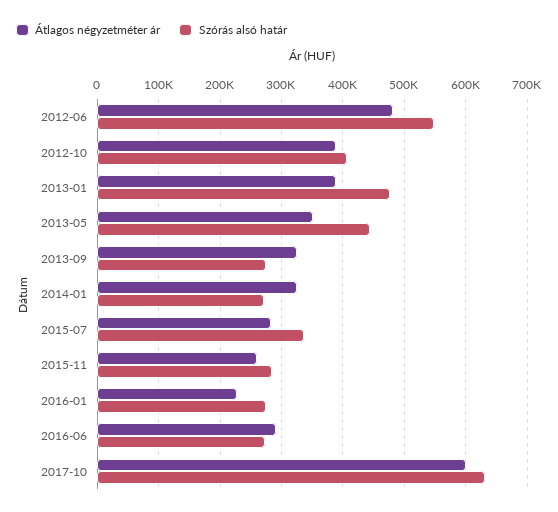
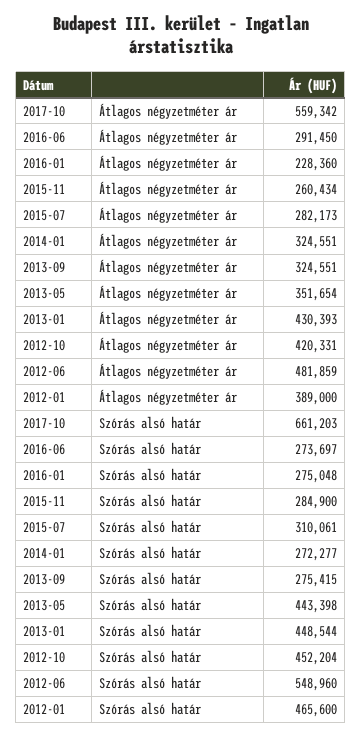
  {
    "Átlagos négyzetméter ár": {
      "2012-06": 481859,
-     "2012-10": 390000,
+     "2012-10": 420331,
-     "2013-01": 390000,
+     "2013-01": 430393,
      "2013-05": 351654,
      "2013-09": 324551,
      "2014-01": 324551,
      "2015-07": 282173,
      "2015-11": 260434,
      "2016-01": 228360,
      "2016-06": 291450,
-     "2017-10": 600000
+     "2017-10": 559342,
+     "2012-01": 389000
    },
    "Szórás alsó határ": {
      "2012-06": 548960,
-     "2012-10": 410000,
+     "2012-10": 452204,
-     "2013-01": 480000,
+     "2013-01": 448544,
      "2013-05": 443398,
      "2013-09": 275415,
      "2014-01": 272277,
-     "2015-07": 340000,
+     "2015-07": 310061,
      "2015-11": 284900,
      "2016-01": 275048,
      "2016-06": 273697,
-     "2017-10": 630000
+     "2017-10": 661203,
+     "2012-01": 465600
    }
  }

